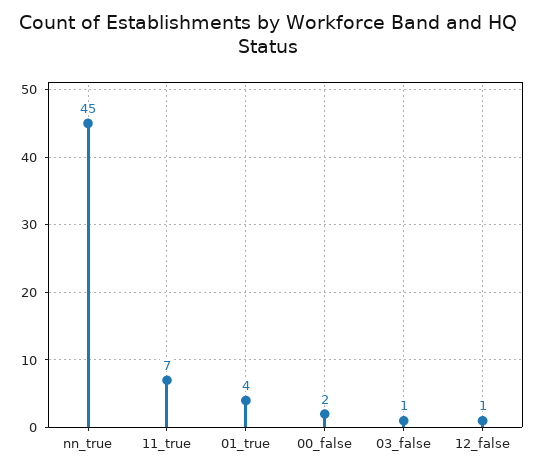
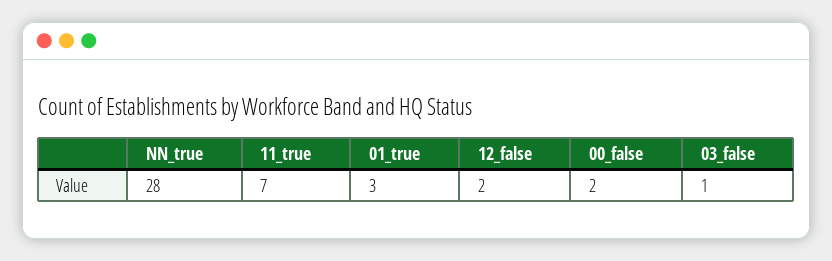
  {
-   "nn_true": 45,
+   "nn_true": 28,
    "11_true": 7,
-   "01_true": 4,
+   "01_true": 3,
    "00_false": 2,
    "03_false": 1,
-   "12_false": 1
+   "12_false": 2
  }

